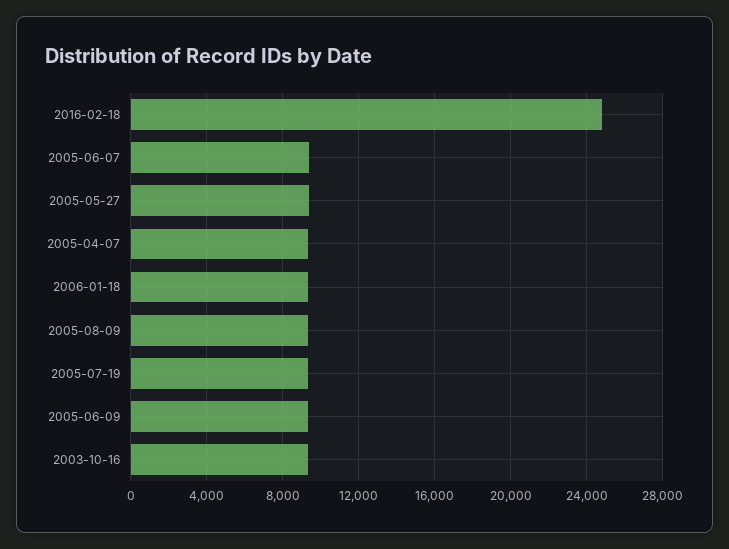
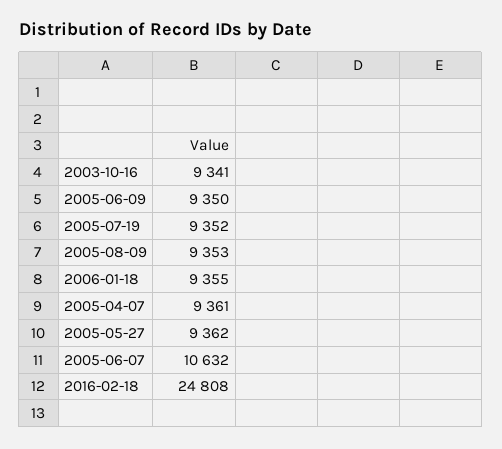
  {
    "2016-02-18": 24808,
-   "2005-06-07": 9500,
+   "2005-06-07": 10632,
    "2005-05-27": 9362,
    "2005-04-07": 9361,
    "2006-01-18": 9355,
    "2005-08-09": 9353,
    "2005-07-19": 9352,
    "2005-06-09": 9350,
    "2003-10-16": 9341
  }

